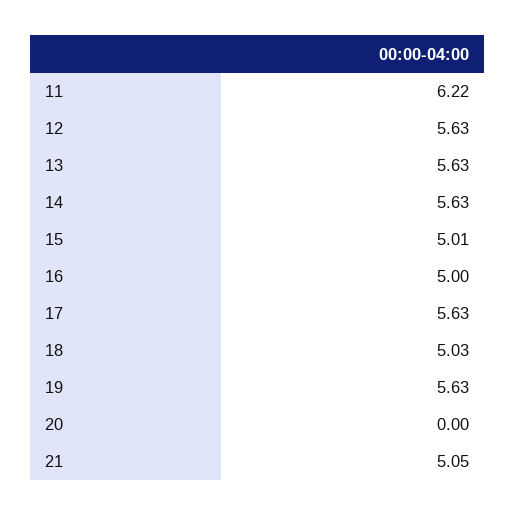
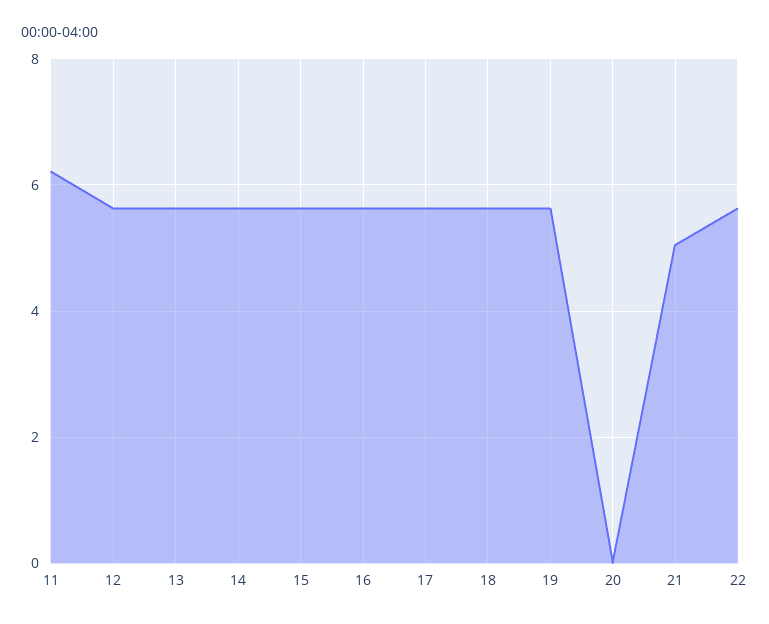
  {
    "11": 6.22,
    "12": 5.63,
    "13": 5.63,
    "14": 5.63,
-   "15": 5.01,
+   "15": 5.6,
-   "16": 5,
+   "16": 5.6,
    "17": 5.63,
-   "18": 5.03,
+   "18": 5.6,
    "19": 5.63,
    "20": 0,
-   "21": 5.05
+   "21": 5.05,
+   "22": 5.6
  }

